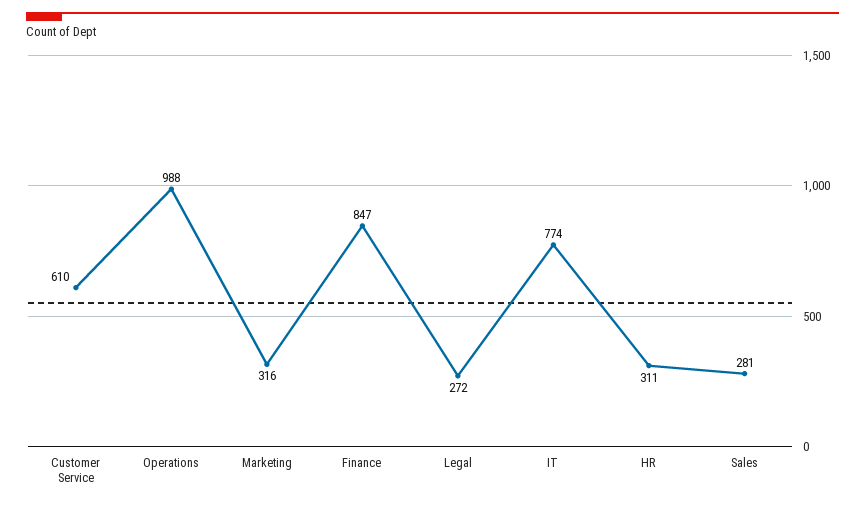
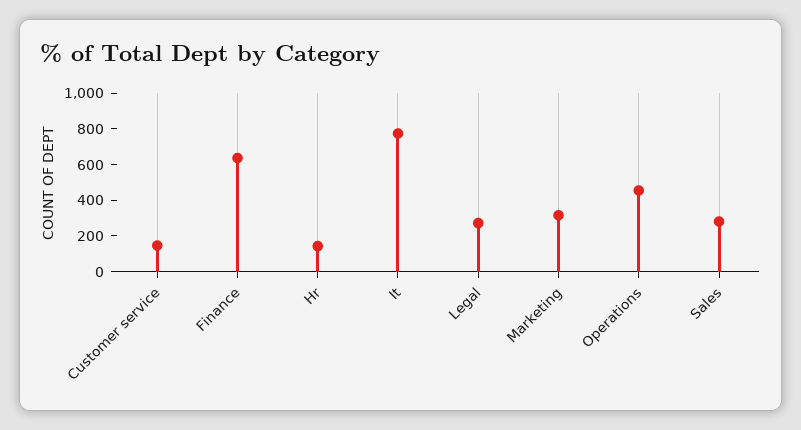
  {
-   "Customer Service": 610,
+   "Customer Service": 150,
-   "Operations": 988,
+   "Operations": 450,
    "Marketing": 316,
-   "Finance": 847,
+   "Finance": 650,
    "Legal": 272,
    "IT": 774,
-   "HR": 311,
+   "HR": 150,
    "Sales": 281
  }

